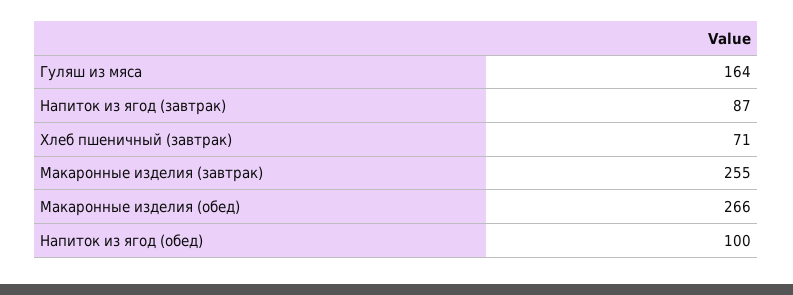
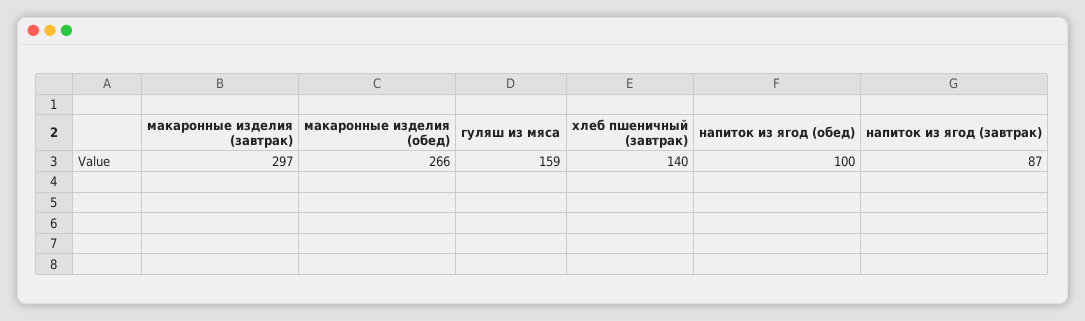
  {
-   "Гуляш из мяса": 164,
+   "Гуляш из мяса": 159,
    "Напиток из ягод (завтрак)": 87,
-   "Хлеб пшеничный (завтрак)": 71,
+   "Хлеб пшеничный (завтрак)": 140,
-   "Макаронные изделия (завтрак)": 255,
+   "Макаронные изделия (завтрак)": 297,
    "Макаронные изделия (обед)": 266,
    "Напиток из ягод (обед)": 100
  }

